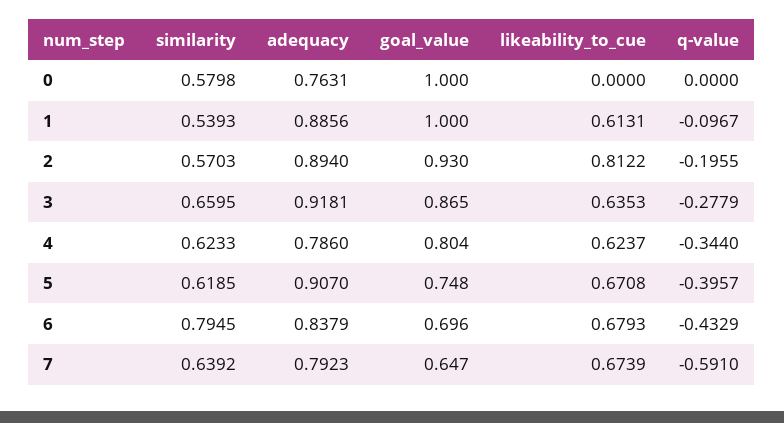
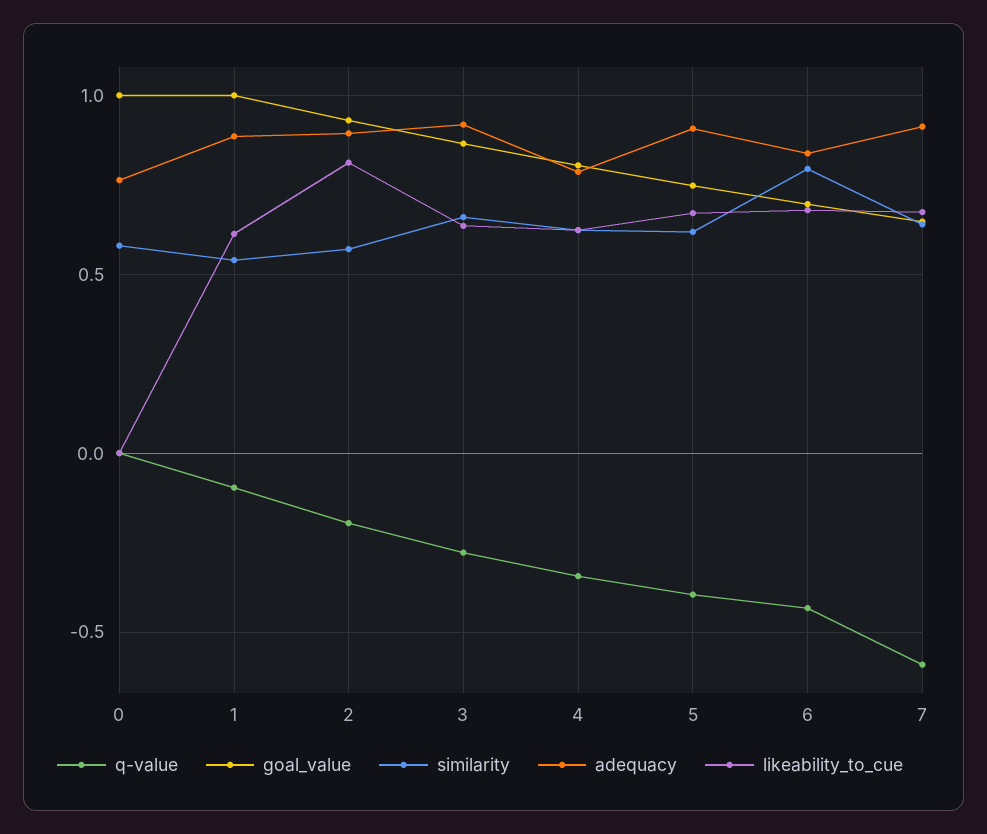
  {
    "similarity": {
      "0": 0.5798,
      "1": 0.5393,
      "2": 0.5703,
      "3": 0.6595,
      "4": 0.6233,
      "5": 0.6185,
      "6": 0.7945,
      "7": 0.6392
    },
    "adequacy": {
      "0": 0.7631,
      "1": 0.8856,
      "2": 0.894,
      "3": 0.9181,
      "4": 0.786,
      "5": 0.907,
      "6": 0.8379,
-     "7": 0.7923
+     "7": 0.9
    },
    "goal_value": {
      "0": 1,
      "1": 1,
      "2": 0.93,
      "3": 0.865,
      "4": 0.804,
      "5": 0.748,
      "6": 0.696,
      "7": 0.647
    },
    "likeability_to_cue": {
      "0": 0,
      "1": 0.6131,
      "2": 0.8122,
      "3": 0.6353,
      "4": 0.6237,
      "5": 0.6708,
      "6": 0.6793,
      "7": 0.6739
    },
    "q-value": {
      "0": 0,
      "1": -0.0967,
      "2": -0.1955,
      "3": -0.2779,
      "4": -0.344,
      "5": -0.3957,
      "6": -0.4329,
      "7": -0.591
    }
  }

